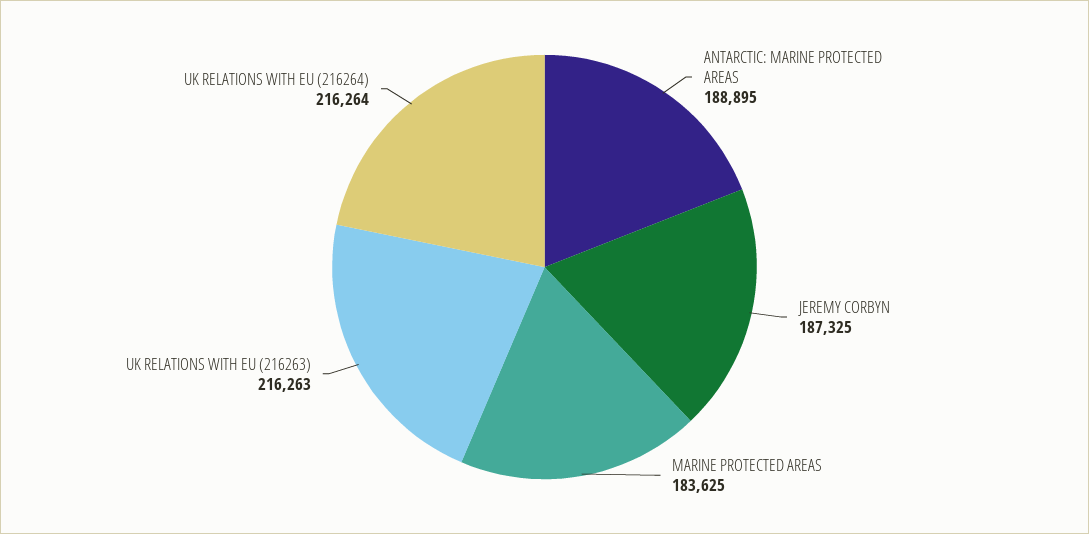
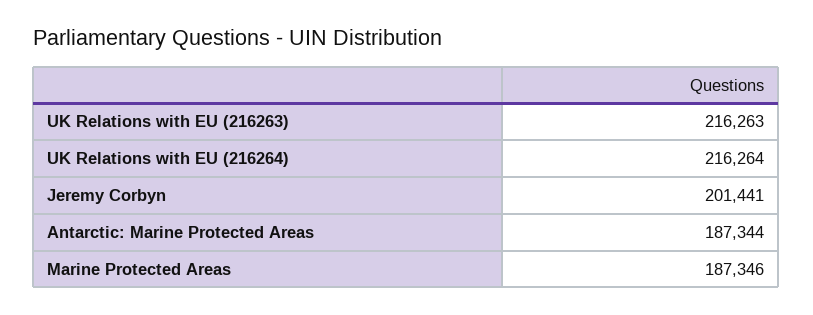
  {
-   "ANTARCTIC: MARINE PROTECTED AREAS": 188895,
+   "ANTARCTIC: MARINE PROTECTED AREAS": 187344,
-   "JEREMY CORBYN": 187325,
+   "JEREMY CORBYN": 201441,
-   "MARINE PROTECTED AREAS": 183625,
+   "MARINE PROTECTED AREAS": 187346,
    "UK RELATIONS WITH EU (216263)": 216263,
    "UK RELATIONS WITH EU (216264)": 216264
  }

